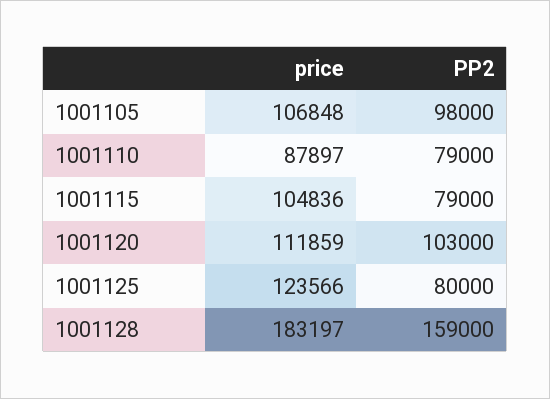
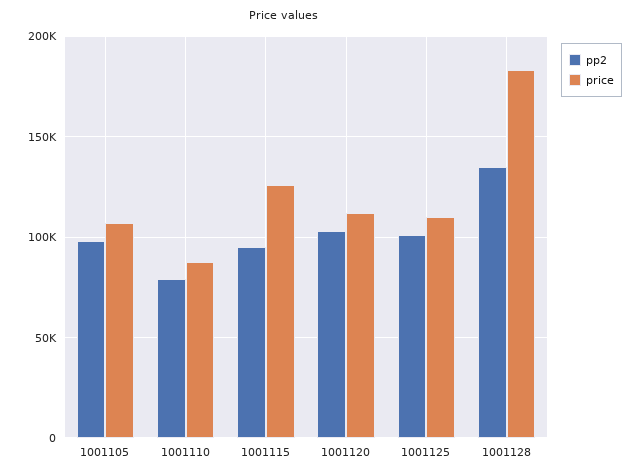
  {
    "price": {
      "1001105": 106848,
      "1001110": 87897,
-     "1001115": 104836,
+     "1001115": 125000,
      "1001120": 111859,
-     "1001125": 123566,
+     "1001125": 110000,
      "1001128": 183197
    },
    "PP2": {
      "1001105": 98000,
      "1001110": 79000,
-     "1001115": 79000,
+     "1001115": 95000,
      "1001120": 103000,
-     "1001125": 80000,
+     "1001125": 100000,
-     "1001128": 159000
+     "1001128": 135000
    }
  }

